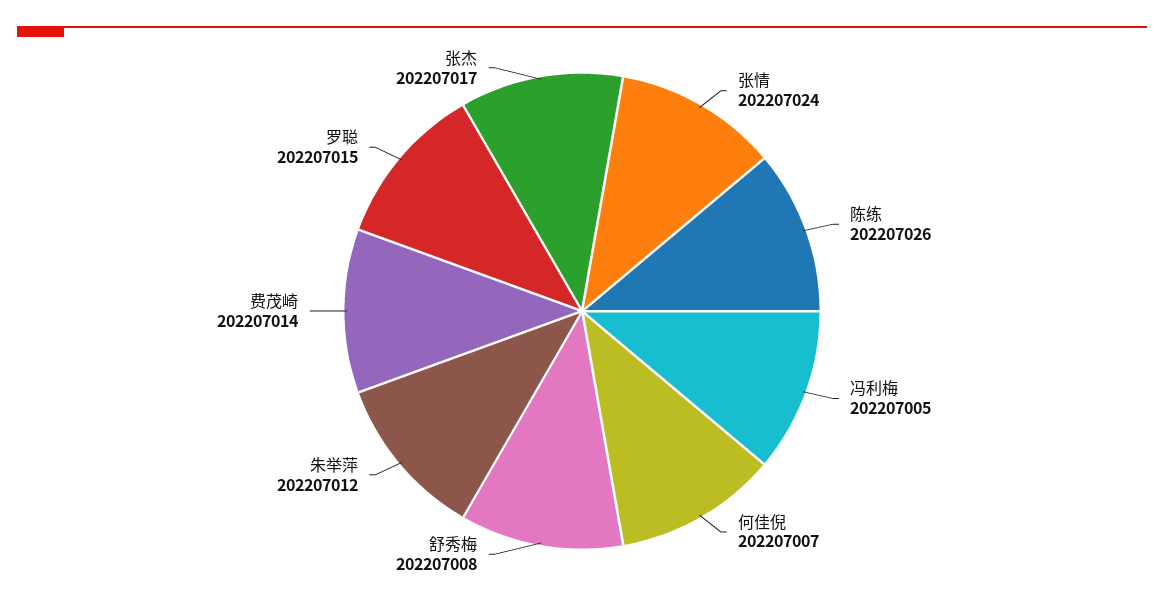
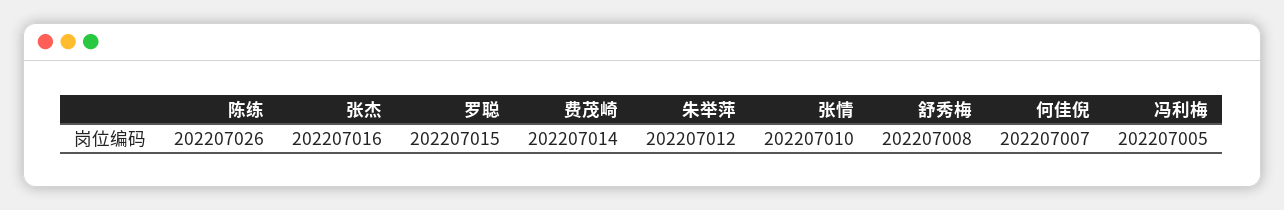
  {
-   "张情": 202207024,
+   "张情": 202207010,
    "陈练": 202207026,
    "冯利梅": 202207005,
    "何佳倪": 202207007,
    "舒秀梅": 202207008,
    "朱举萍": 202207012,
    "费茂崎": 202207014,
    "罗聪": 202207015,
-   "张杰": 202207017
+   "张杰": 202207016
  }

